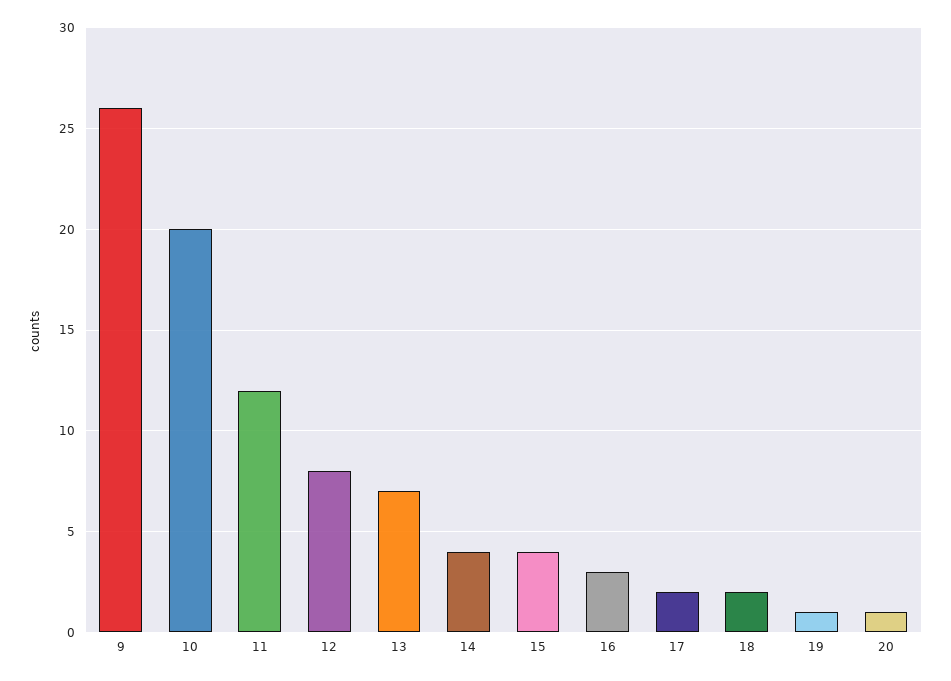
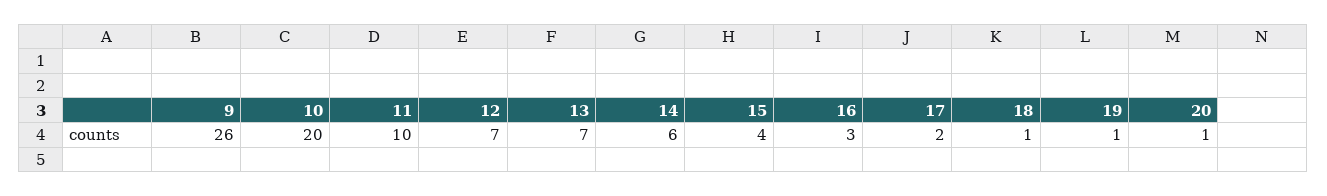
  {
    "9": 26,
    "10": 20,
-   "11": 12,
+   "11": 10,
-   "12": 8,
+   "12": 7,
    "13": 7,
-   "14": 4,
+   "14": 6,
    "15": 4,
    "16": 3,
    "17": 2,
-   "18": 2,
+   "18": 1,
    "19": 1,
    "20": 1
  }

